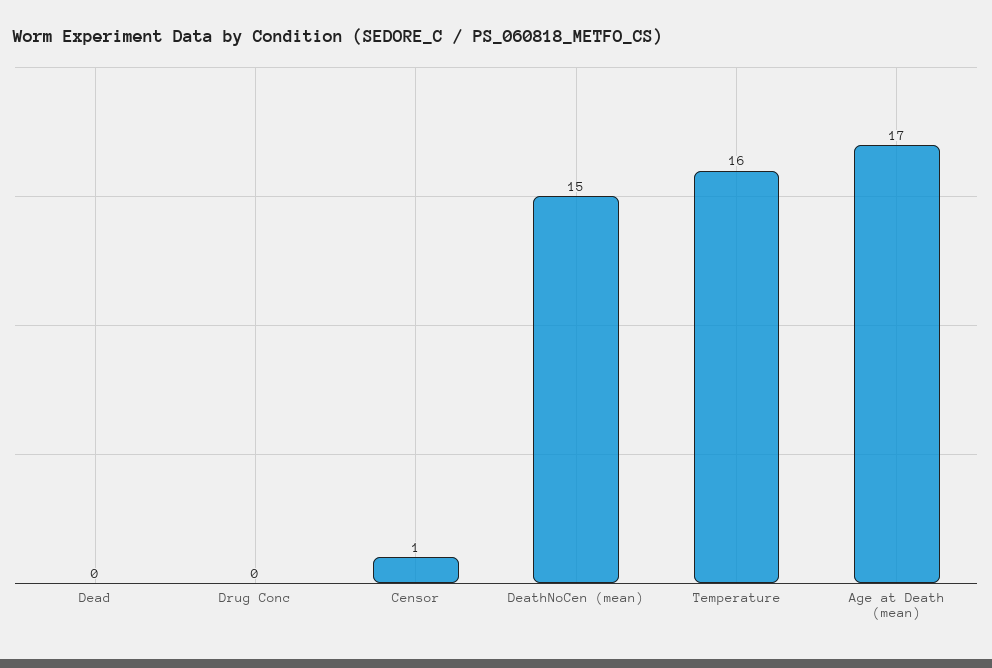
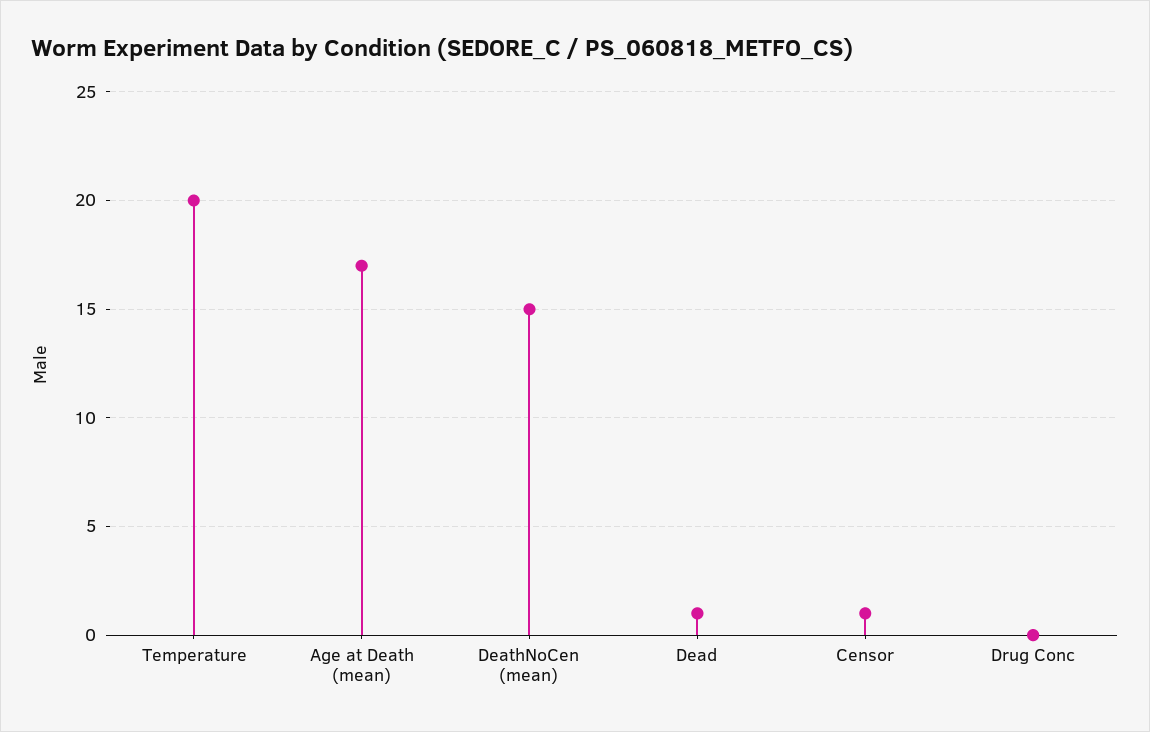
  {
-   "Dead": 0,
+   "Dead": 1,
    "Drug Conc": 0,
    "Censor": 1,
    "DeathNoCen (mean)": 15,
-   "Temperature": 16,
+   "Temperature": 20,
    "Age at Death (mean)": 17
  }

